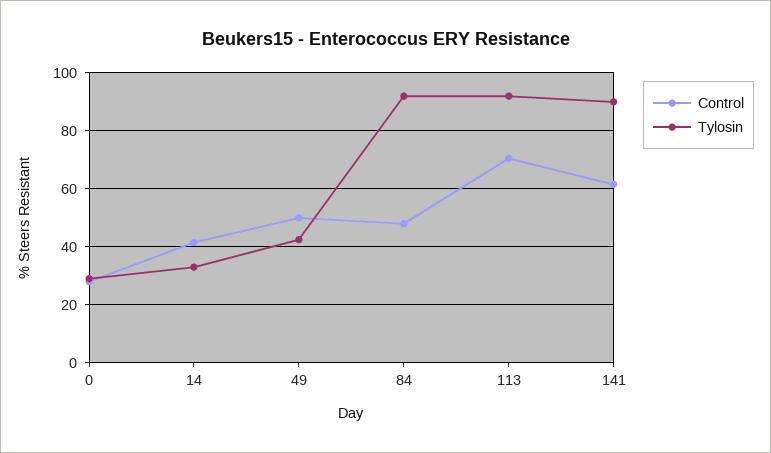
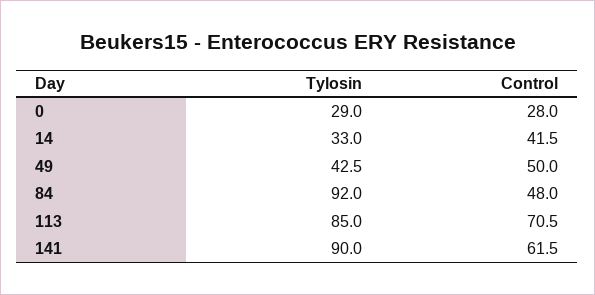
  {
    "Control": {
      "0": 28,
      "14": 41.5,
      "49": 50,
      "84": 48,
      "113": 70.5,
      "141": 61.5
    },
    "Tylosin": {
      "0": 29,
      "14": 33,
      "49": 42.5,
      "84": 92,
-     "113": 92.5,
+     "113": 85,
      "141": 90
    }
  }

